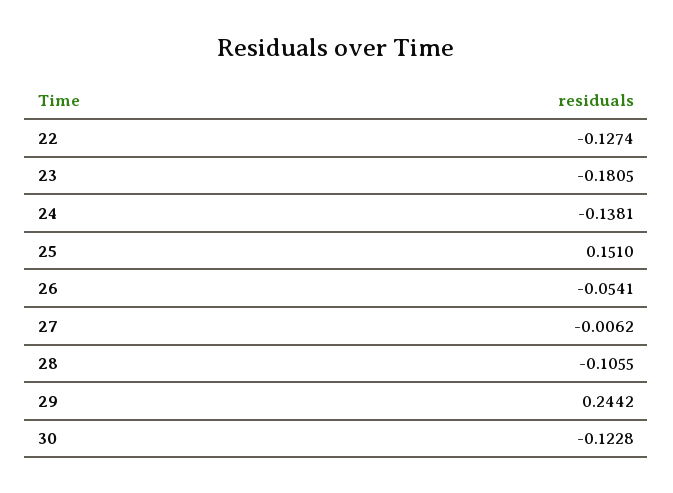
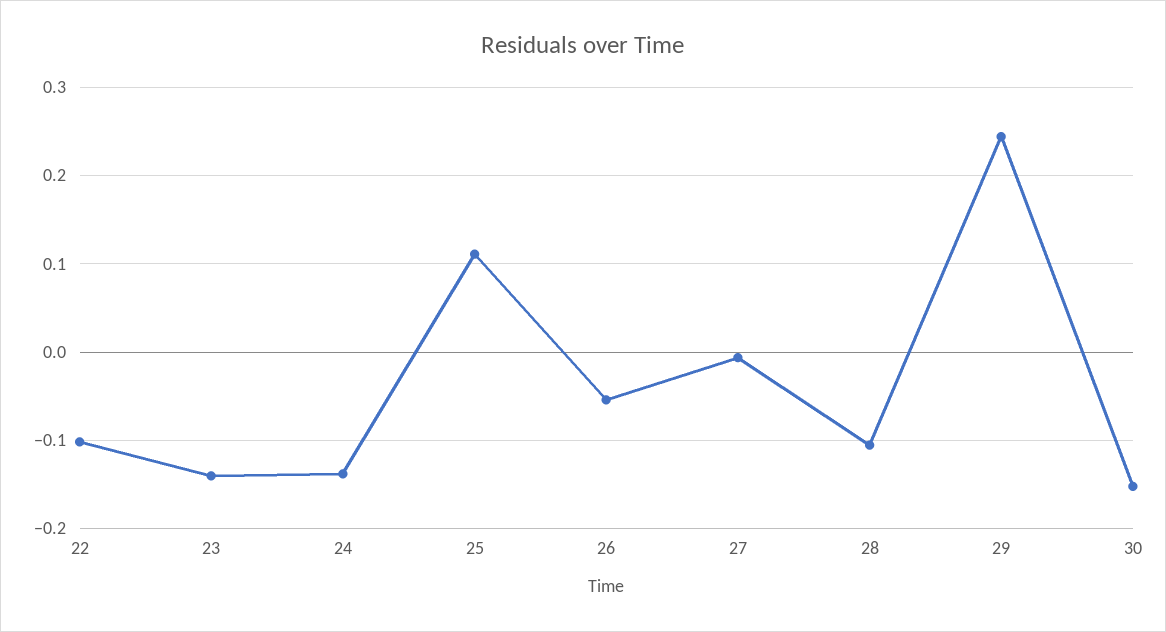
  {
-   "22": -0.1274,
+   "22": -0.1,
-   "23": -0.1805,
+   "23": -0.14,
    "24": -0.1381,
-   "25": 0.151,
+   "25": 0.11,
    "26": -0.0541,
    "27": -0.0062,
    "28": -0.1055,
    "29": 0.2442,
-   "30": -0.1228
+   "30": -0.15
  }

